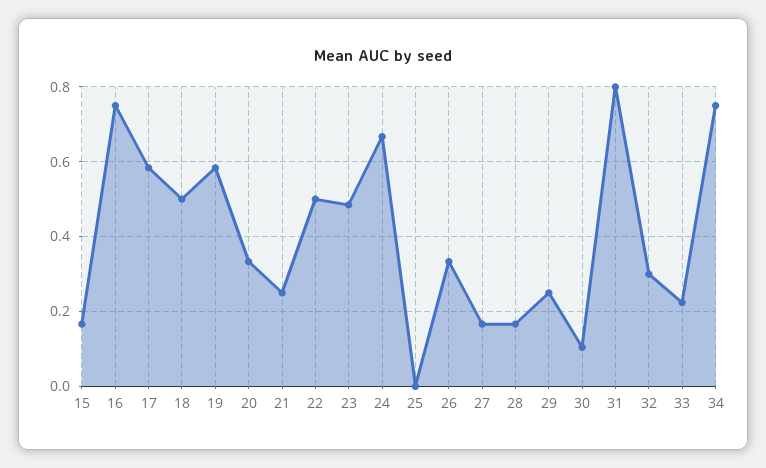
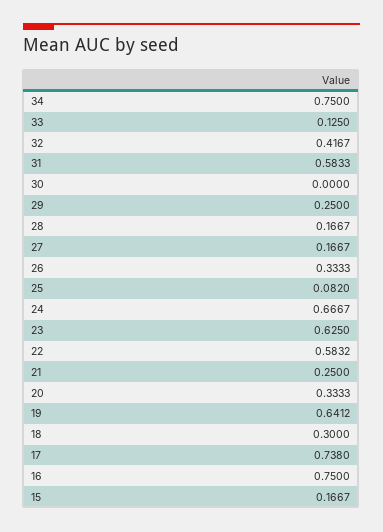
  {
    "15": 0.1667,
    "16": 0.75,
-   "17": 0.58,
+   "17": 0.738,
-   "18": 0.5,
+   "18": 0.3,
-   "19": 0.58,
+   "19": 0.6412,
    "20": 0.3333,
    "21": 0.25,
-   "22": 0.5,
+   "22": 0.5832,
-   "23": 0.48,
+   "23": 0.625,
    "24": 0.6667,
-   "25": 0,
+   "25": 0.082,
    "26": 0.3333,
    "27": 0.1667,
    "28": 0.1667,
    "29": 0.25,
-   "30": 0.1,
+   "30": 0,
-   "31": 0.8,
+   "31": 0.5833,
-   "32": 0.3,
+   "32": 0.4167,
-   "33": 0.22,
+   "33": 0.125,
    "34": 0.75
  }

